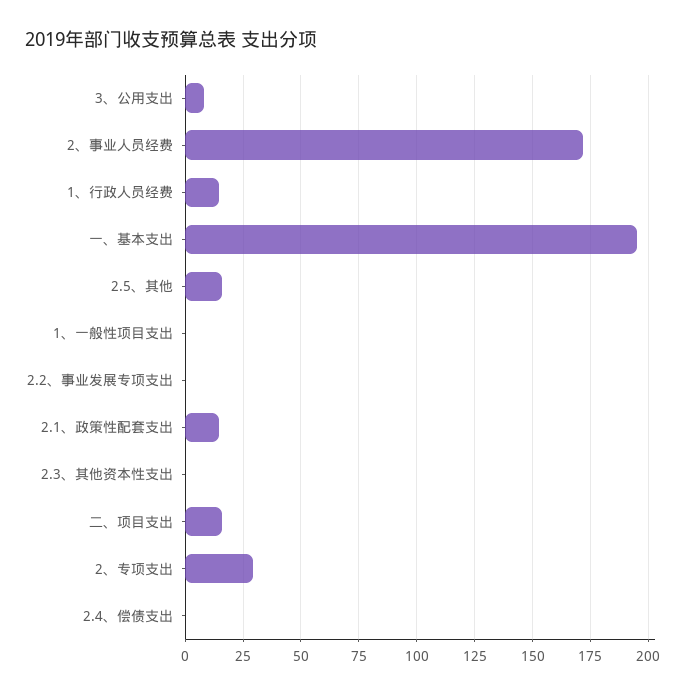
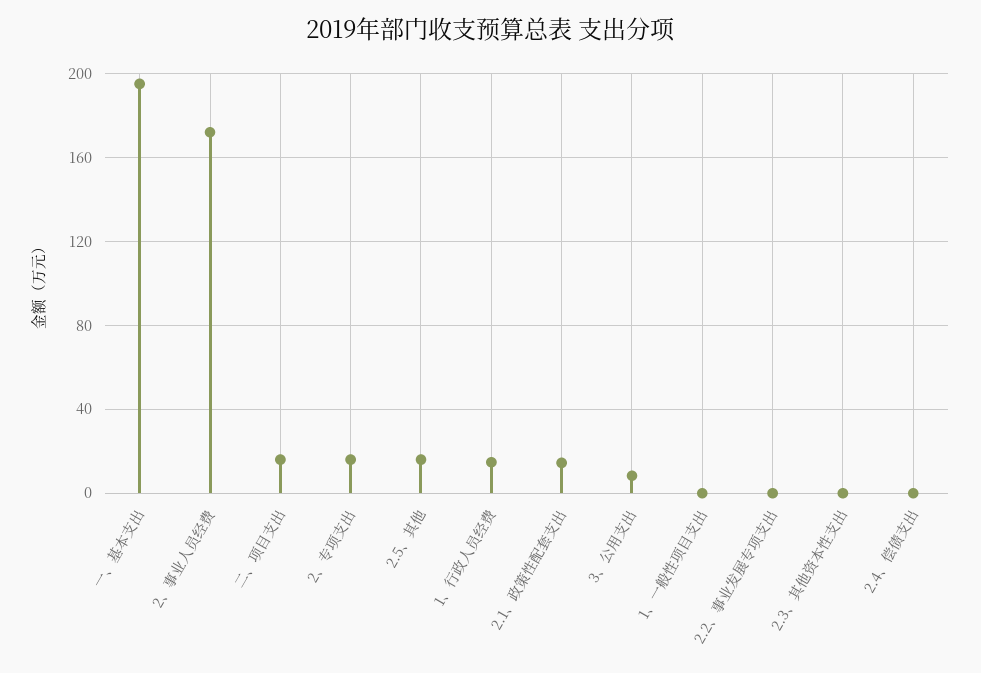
  {
    "3、公用支出": 10,
    "2、事业人员经费": 170,
    "1、行政人员经费": 15,
    "一、基本支出": 195,
    "2.5、其他": 15,
    "1、一般性项目支出": 0,
    "2.2、事业发展专项支出": 0,
    "2.1、政策性配套支出": 15,
    "2.3、其他资本性支出": 0,
    "二、项目支出": 15,
-   "2、专项支出": 30,
+   "2、专项支出": 15,
    "2.4、偿债支出": 0
  }

